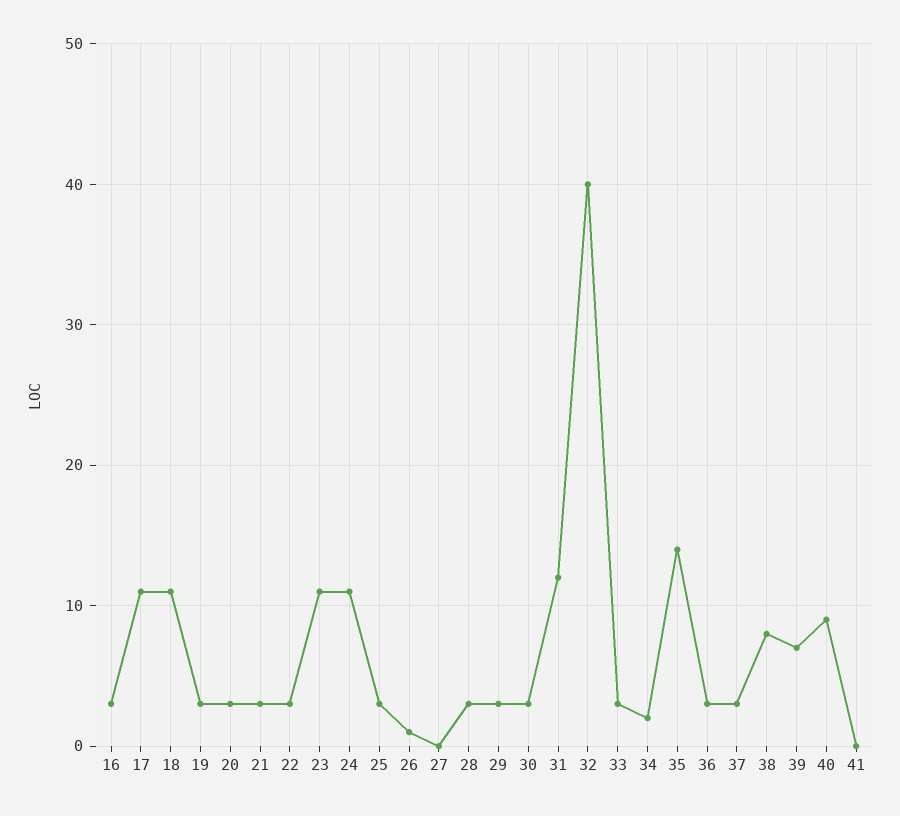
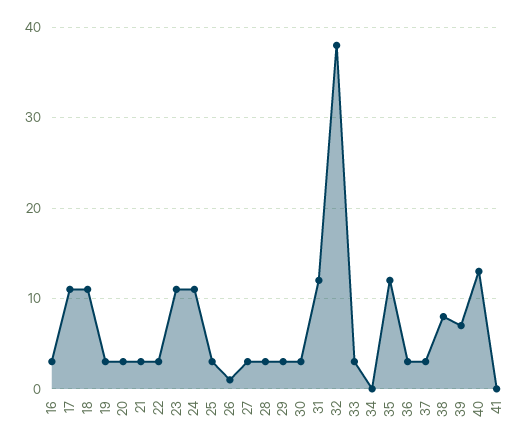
  {
    "16": 3,
    "17": 11,
    "18": 11,
    "19": 3,
    "20": 3,
    "21": 3,
    "22": 3,
    "23": 11,
    "24": 11,
    "25": 3,
    "26": 1,
-   "27": 0,
+   "27": 3,
    "28": 3,
    "29": 3,
    "30": 3,
    "31": 12,
-   "32": 40,
+   "32": 38,
    "33": 3,
-   "34": 2,
+   "34": 0,
-   "35": 14,
+   "35": 12,
    "36": 3,
    "37": 3,
    "38": 8,
    "39": 7,
-   "40": 9,
+   "40": 13,
    "41": 0
  }

